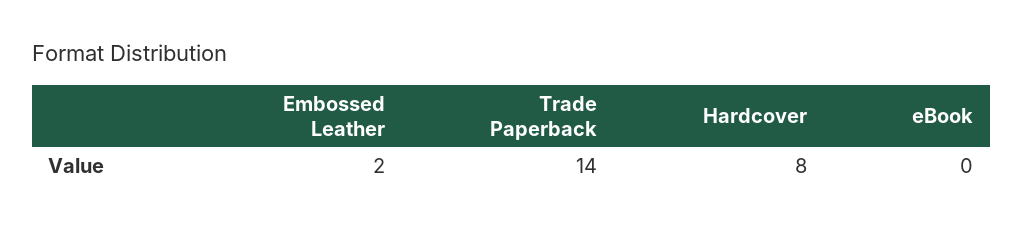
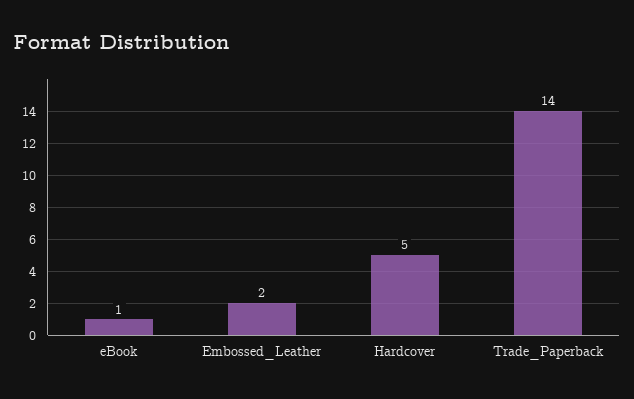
  {
    "Embossed Leather": 2,
    "Trade Paperback": 14,
-   "Hardcover": 8,
+   "Hardcover": 5,
-   "eBook": 0
+   "eBook": 1
  }

